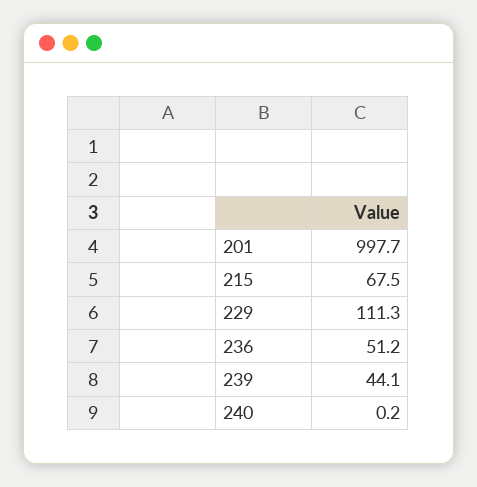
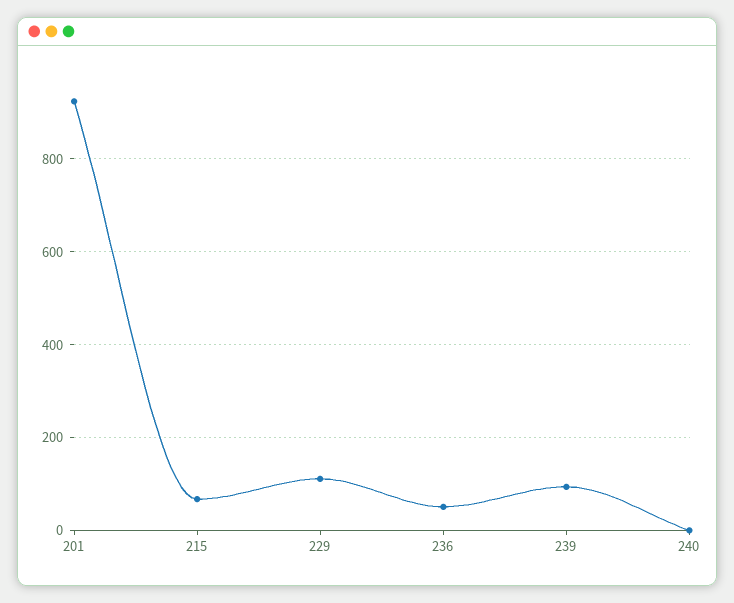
  {
-   "201": 997.7,
+   "201": 920,
    "215": 67.5,
    "229": 111.3,
    "236": 51.2,
-   "239": 44.1,
+   "239": 100,
    "240": 0.2
  }

